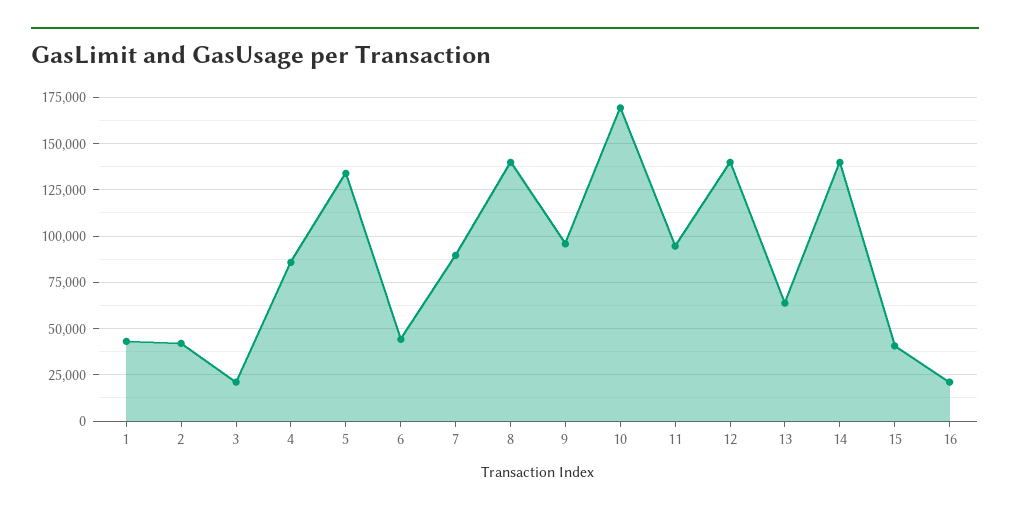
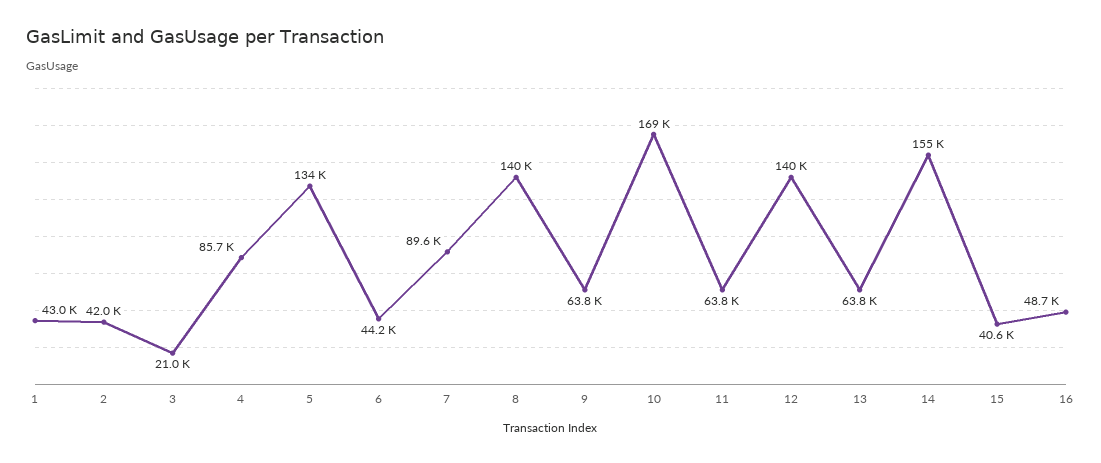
  {
    "1": 43000,
    "2": 42000,
    "3": 21000,
    "4": 85700,
    "5": 134000,
    "6": 44200,
    "7": 89600,
    "8": 140000,
-   "9": 95000,
+   "9": 63800,
    "10": 169000,
-   "11": 95000,
+   "11": 63800,
    "12": 140000,
    "13": 63800,
-   "14": 140000,
+   "14": 155000,
    "15": 40600,
-   "16": 20000
+   "16": 48700
  }

